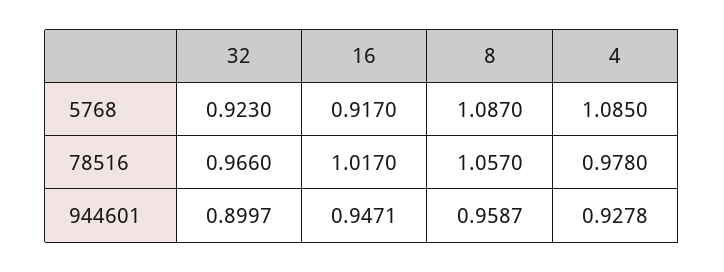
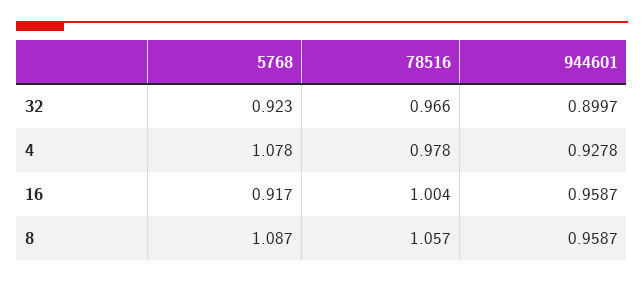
  {
    "32": {
      "5768": 0.923,
      "78516": 0.966,
      "944601": 0.8997
    },
    "16": {
      "5768": 0.917,
-     "78516": 1.017,
+     "78516": 1.004,
-     "944601": 0.9471
+     "944601": 0.9587
    },
    "8": {
      "5768": 1.087,
      "78516": 1.057,
      "944601": 0.9587
    },
    "4": {
-     "5768": 1.085,
+     "5768": 1.078,
      "78516": 0.978,
      "944601": 0.9278
    }
  }

